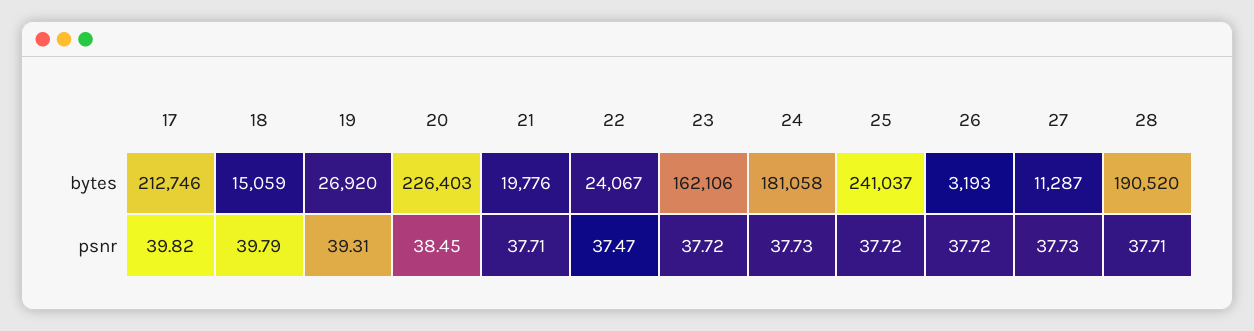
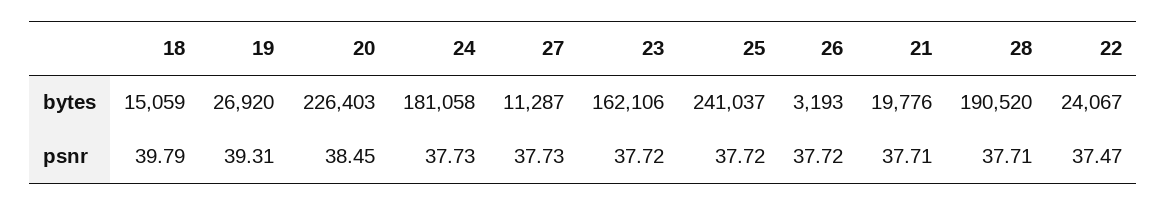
  {
-   "17": {
-     "bytes": 212746,
-     "psnr": 39.82
-   },
    "18": {
      "bytes": 15059,
      "psnr": 39.79
    },
    "19": {
      "bytes": 26920,
      "psnr": 39.31
    },
    "20": {
      "bytes": 226403,
      "psnr": 38.45
    },
    "21": {
      "bytes": 19776,
      "psnr": 37.71
    },
    "22": {
      "bytes": 24067,
      "psnr": 37.47
    },
    "23": {
      "bytes": 162106,
      "psnr": 37.72
    },
    "24": {
      "bytes": 181058,
      "psnr": 37.73
    },
    "25": {
      "bytes": 241037,
      "psnr": 37.72
    },
    "26": {
      "bytes": 3193,
      "psnr": 37.72
    },
    "27": {
      "bytes": 11287,
      "psnr": 37.73
    },
    "28": {
      "bytes": 190520,
      "psnr": 37.71
    }
  }

